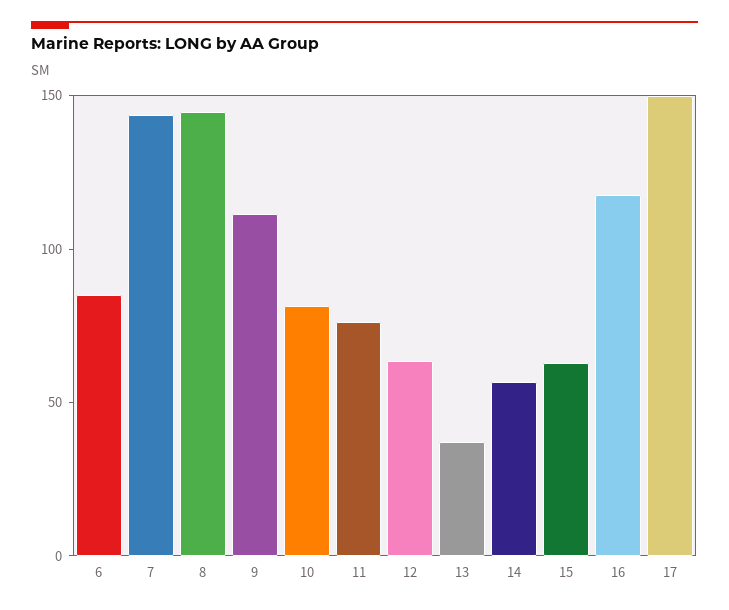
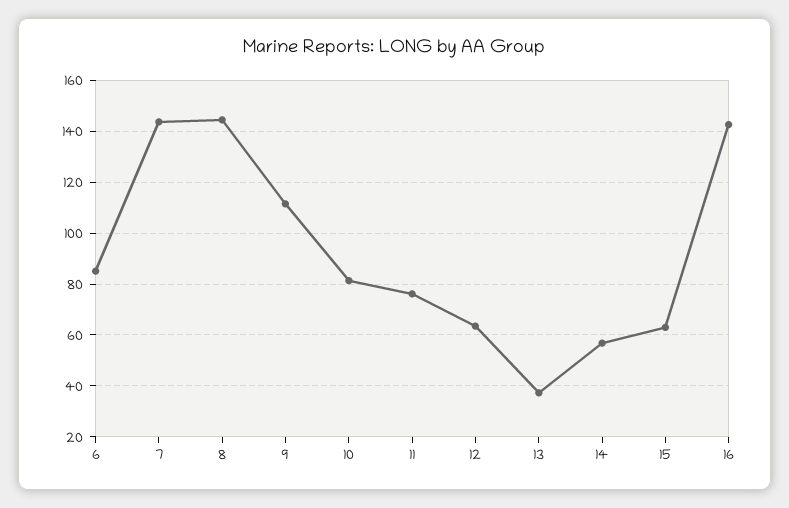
  {
    "6": 85,
    "7": 145,
    "8": 145,
    "9": 112.5,
    "10": 82.5,
    "11": 75,
    "12": 62.5,
    "13": 37.5,
    "14": 57.5,
    "15": 62.5,
-   "16": 120,
+   "16": 142.5
-   "17": 150
  }

